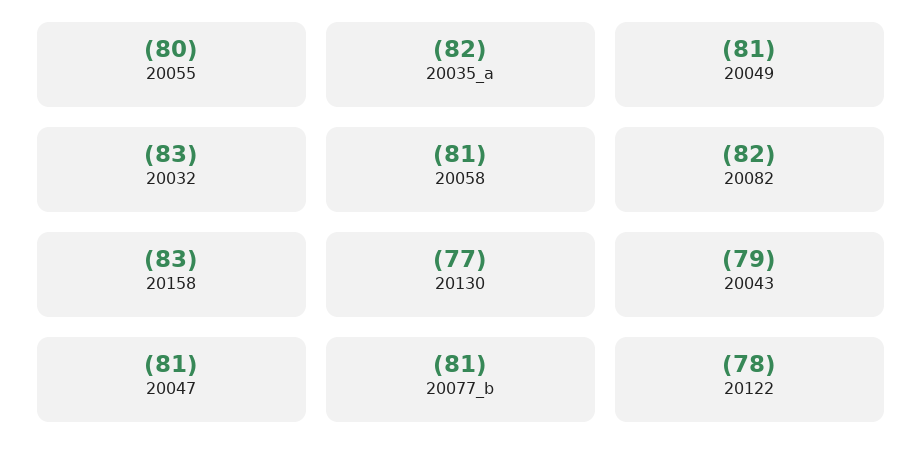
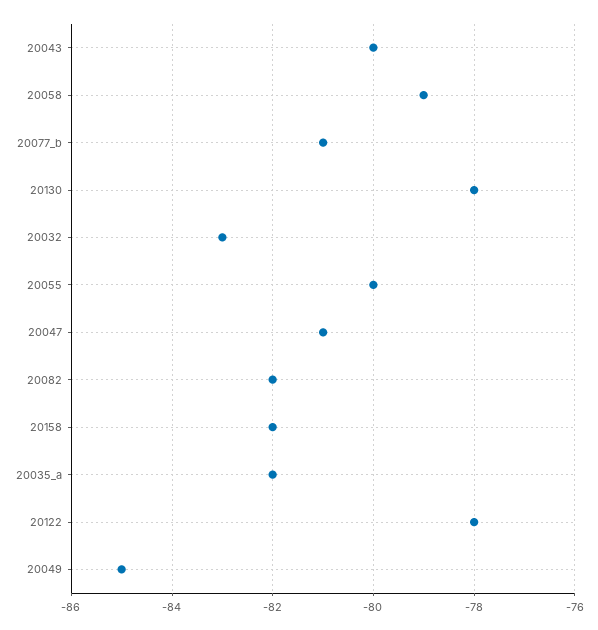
  {
    "20055": -80,
    "20035_a": -82,
-   "20049": -81,
+   "20049": -85,
    "20032": -83,
-   "20058": -81,
+   "20058": -79,
    "20082": -82,
-   "20158": -83,
+   "20158": -82,
-   "20130": -77,
+   "20130": -78,
-   "20043": -79,
+   "20043": -80,
    "20047": -81,
    "20077_b": -81,
    "20122": -78
  }

